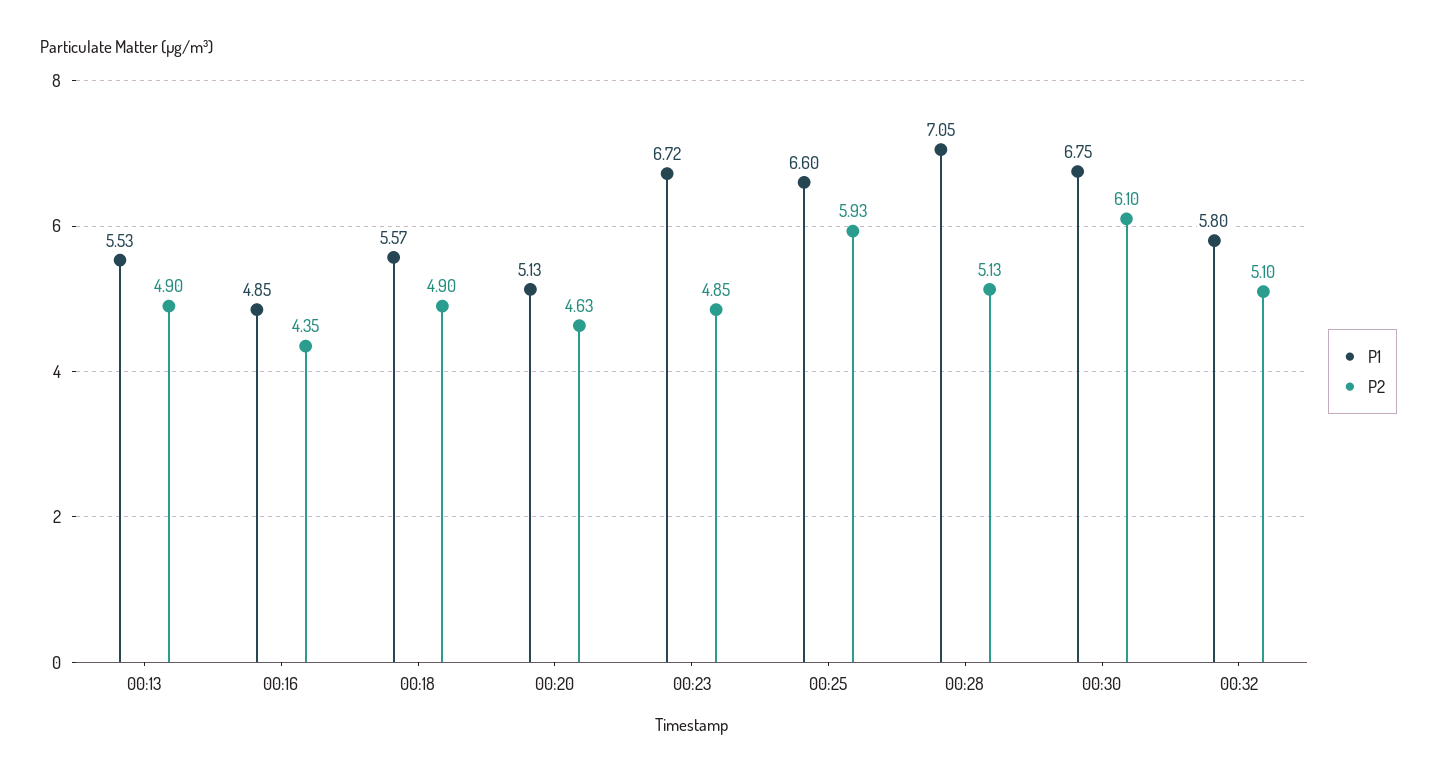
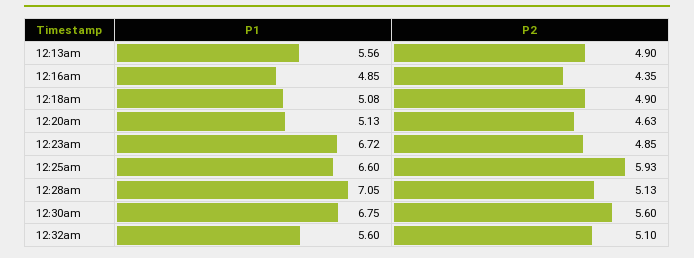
  {
    "P1": {
-     "00:13": 5.53,
+     "00:13": 5.56,
      "00:16": 4.85,
-     "00:18": 5.57,
+     "00:18": 5.08,
      "00:20": 5.13,
      "00:23": 6.72,
      "00:25": 6.6,
      "00:28": 7.05,
      "00:30": 6.75,
-     "00:32": 5.8
+     "00:32": 5.6
    },
    "P2": {
      "00:13": 4.9,
      "00:16": 4.35,
      "00:18": 4.9,
      "00:20": 4.63,
      "00:23": 4.85,
      "00:25": 5.93,
      "00:28": 5.13,
-     "00:30": 6.1,
+     "00:30": 5.6,
      "00:32": 5.1
    }
  }

